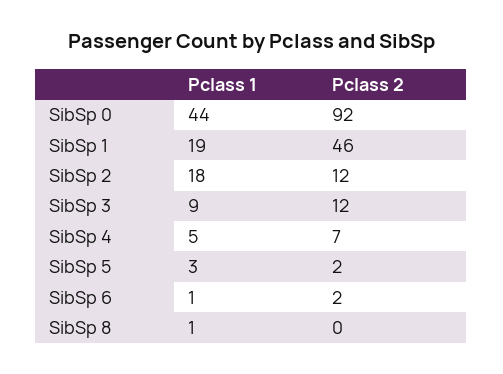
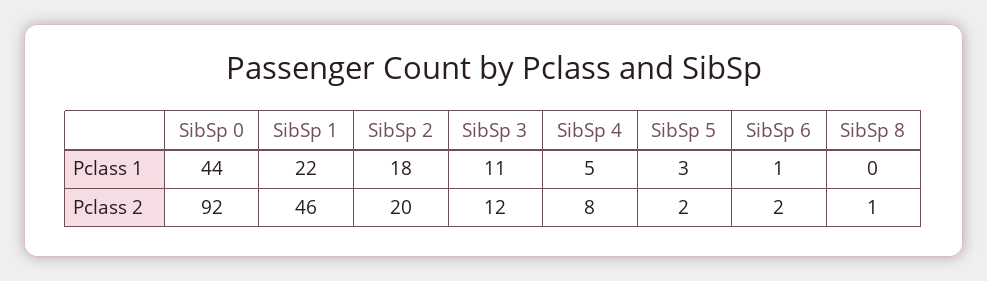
  {
    "Pclass 1": {
      "SibSp 0": 44,
-     "SibSp 1": 19,
+     "SibSp 1": 22,
      "SibSp 2": 18,
-     "SibSp 3": 9,
+     "SibSp 3": 11,
      "SibSp 4": 5,
      "SibSp 5": 3,
      "SibSp 6": 1,
-     "SibSp 8": 1
+     "SibSp 8": 0
    },
    "Pclass 2": {
      "SibSp 0": 92,
      "SibSp 1": 46,
-     "SibSp 2": 12,
+     "SibSp 2": 20,
      "SibSp 3": 12,
-     "SibSp 4": 7,
+     "SibSp 4": 8,
      "SibSp 5": 2,
      "SibSp 6": 2,
-     "SibSp 8": 0
+     "SibSp 8": 1
    }
  }

